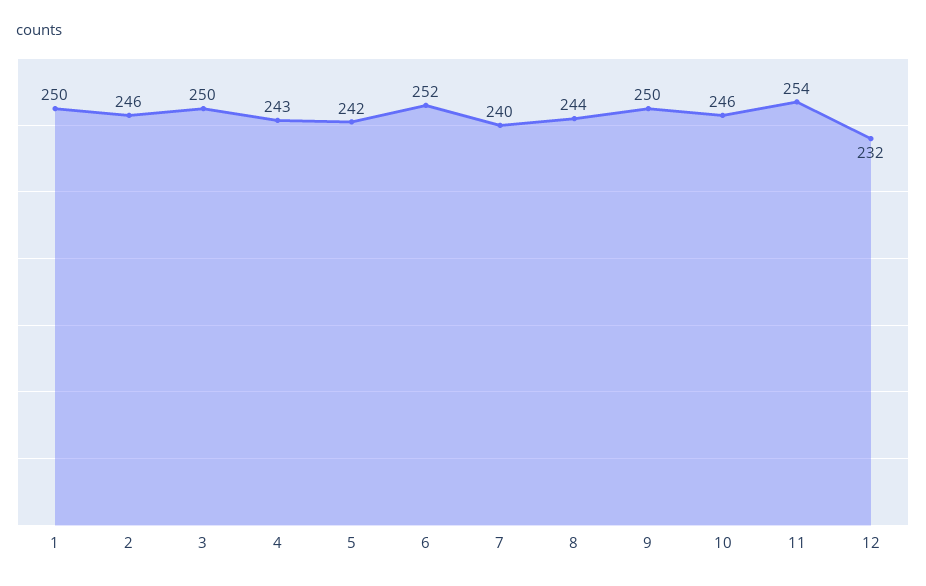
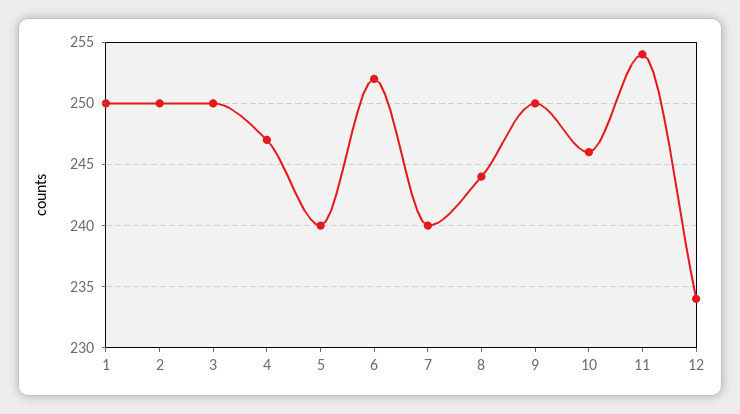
  {
    "1": 250,
-   "2": 246,
+   "2": 250,
    "3": 250,
-   "4": 243,
+   "4": 247,
-   "5": 242,
+   "5": 240,
    "6": 252,
    "7": 240,
    "8": 244,
    "9": 250,
    "10": 246,
    "11": 254,
-   "12": 232
+   "12": 234
  }

